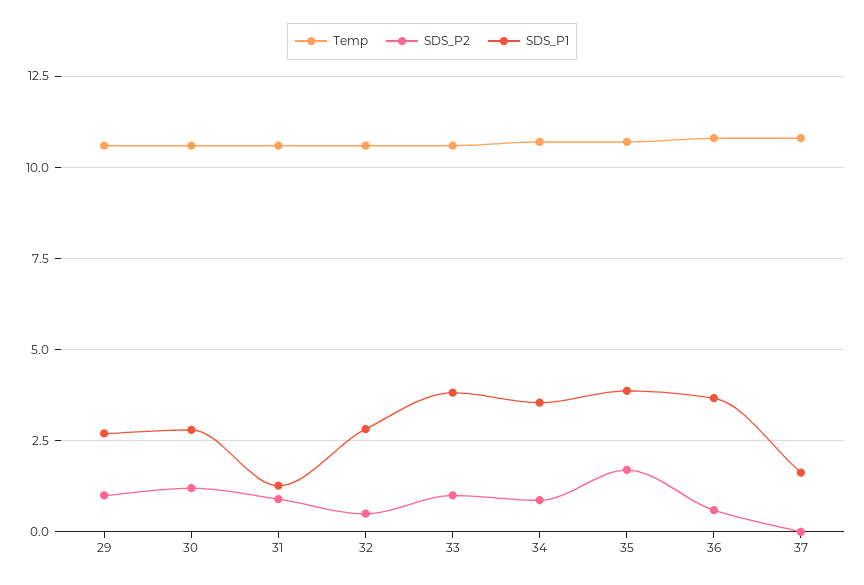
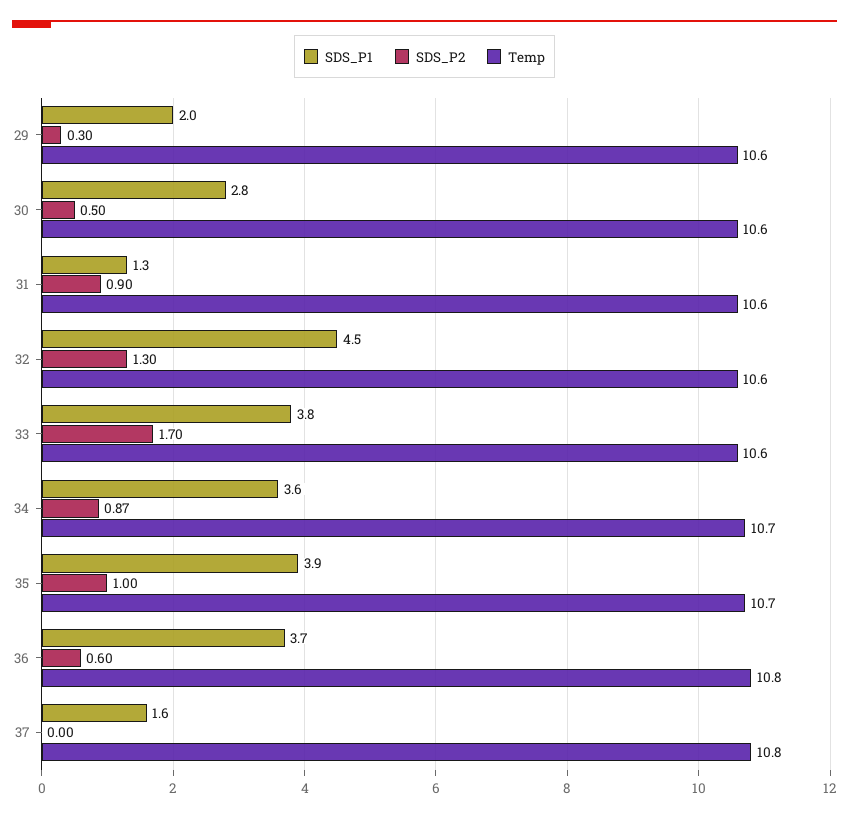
  {
    "Temp": {
      "29": 10.6,
      "30": 10.6,
      "31": 10.6,
      "32": 10.6,
      "33": 10.6,
      "34": 10.7,
      "35": 10.7,
      "36": 10.8,
      "37": 10.8
    },
    "SDS_P2": {
-     "29": 1,
+     "29": 0.3,
-     "30": 1.25,
+     "30": 0.5,
      "31": 0.9,
-     "32": 0.5,
+     "32": 1.3,
-     "33": 1,
+     "33": 1.7,
      "34": 0.87,
-     "35": 1.75,
+     "35": 1,
      "36": 0.6,
      "37": 0
    },
    "SDS_P1": {
-     "29": 2.75,
+     "29": 2,
      "30": 2.8,
      "31": 1.3,
-     "32": 2.75,
+     "32": 4.5,
      "33": 3.8,
      "34": 3.6,
      "35": 3.9,
      "36": 3.7,
      "37": 1.6
    }
  }

